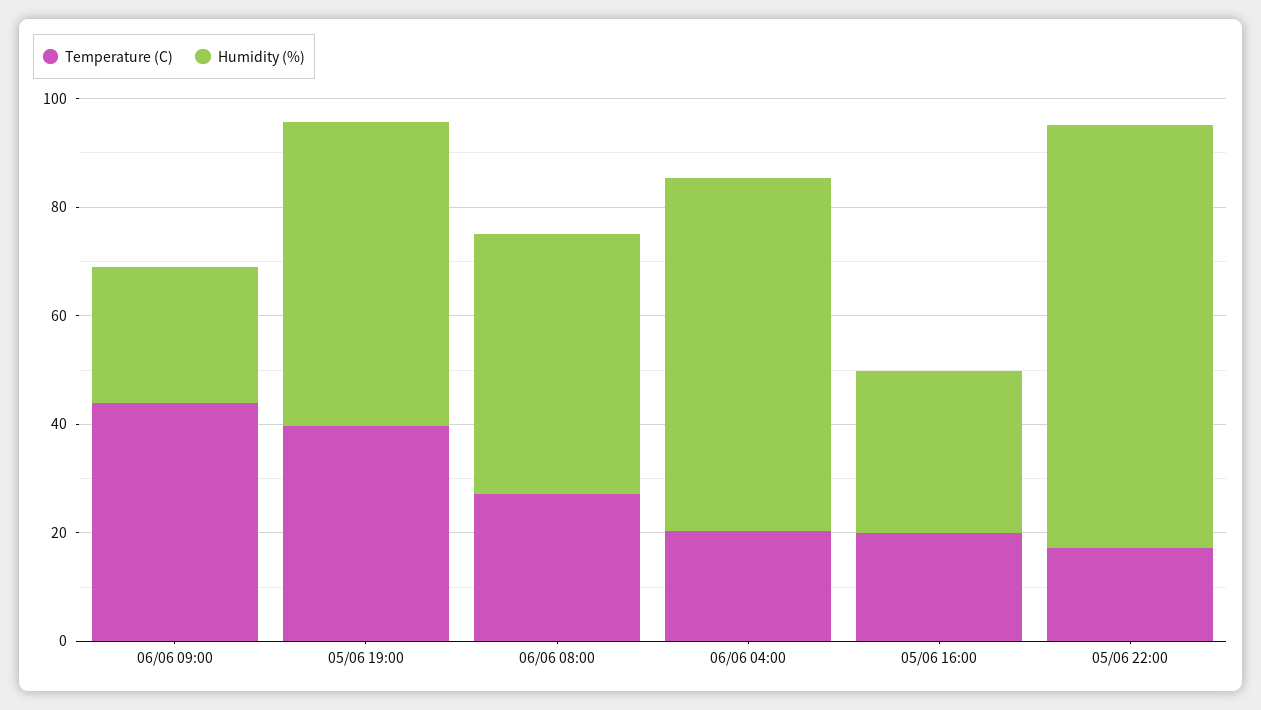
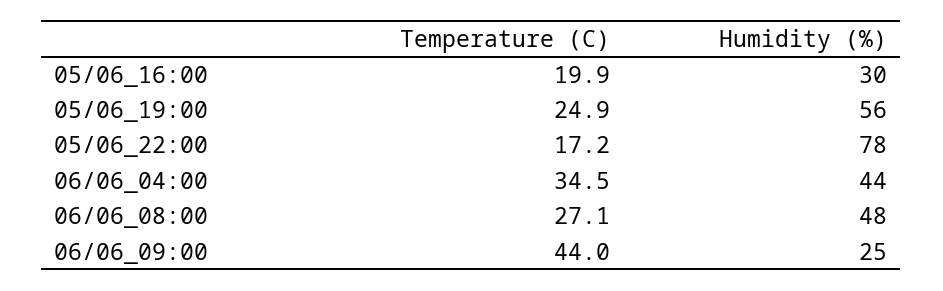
  {
    "Temperature (C)": {
      "06/06 09:00": 44,
-     "05/06 19:00": 40,
+     "05/06 19:00": 24.9,
      "06/06 08:00": 27.1,
-     "06/06 04:00": 20,
+     "06/06 04:00": 34.5,
      "05/06 16:00": 19.9,
      "05/06 22:00": 17.2
    },
    "Humidity (%)": {
      "06/06 09:00": 25,
      "05/06 19:00": 56,
      "06/06 08:00": 48,
-     "06/06 04:00": 65,
+     "06/06 04:00": 44,
      "05/06 16:00": 30,
      "05/06 22:00": 78
    }
  }

